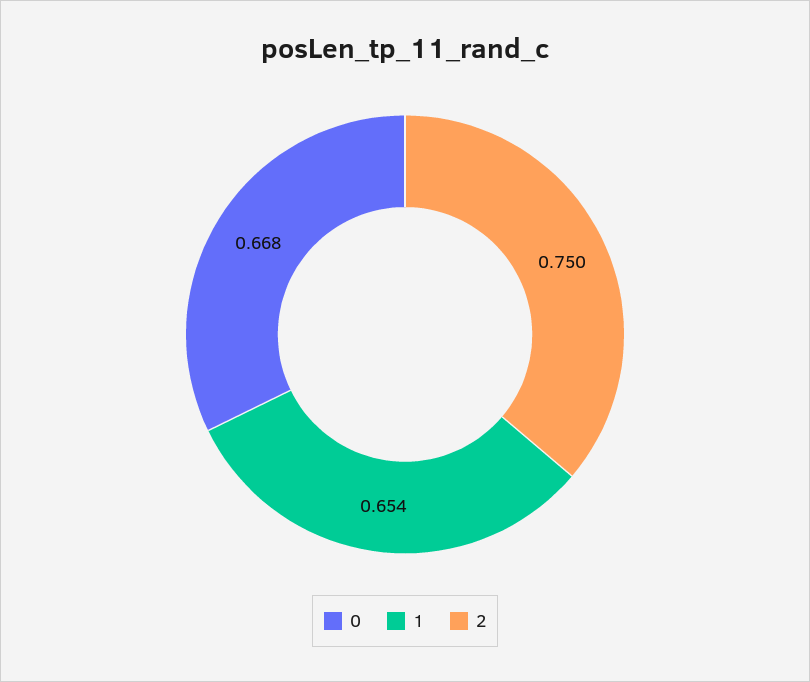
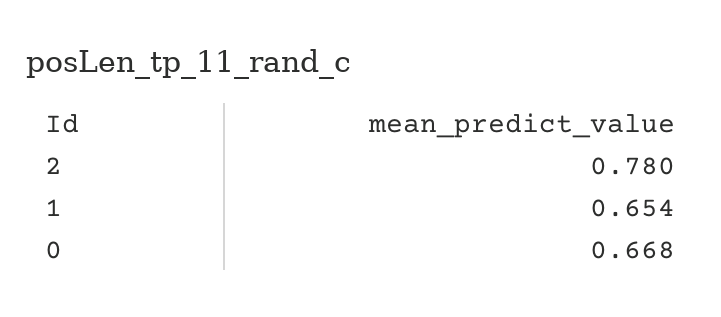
  {
    "0": 0.668,
    "1": 0.654,
-   "2": 0.75
+   "2": 0.78
  }

